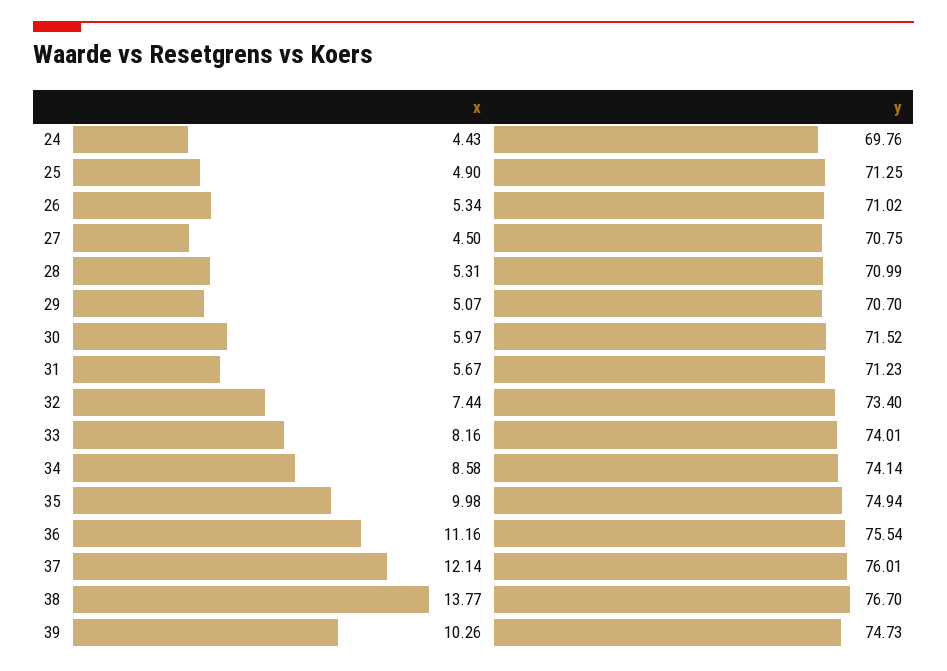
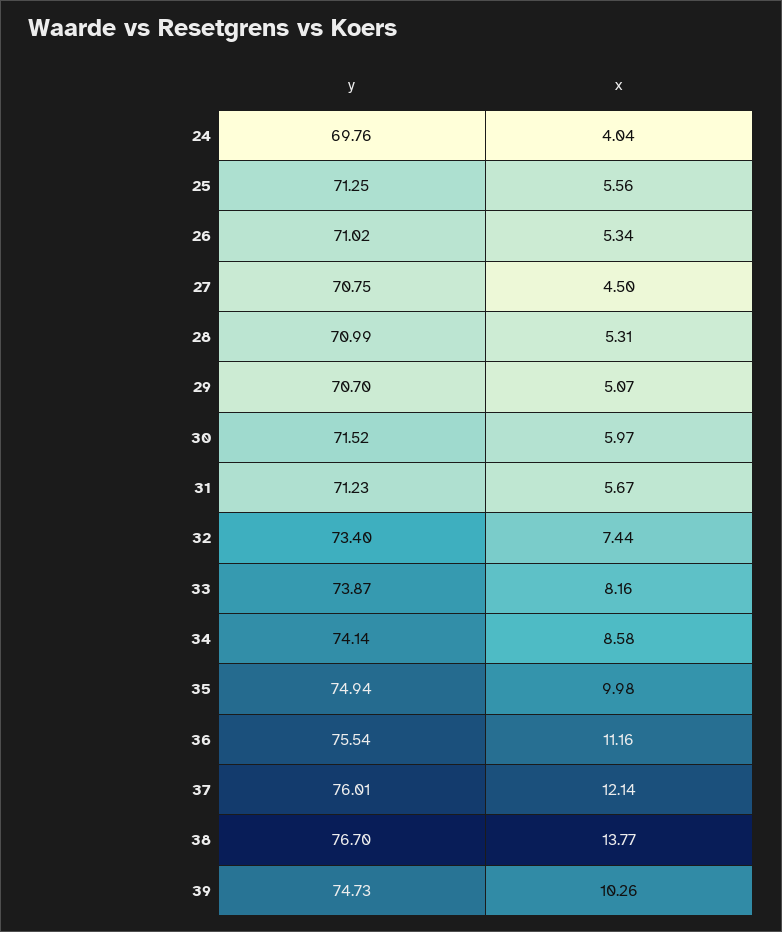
  {
    "x": {
-     "24": 4.43,
+     "24": 4.04,
-     "25": 4.9,
+     "25": 5.56,
      "26": 5.34,
      "27": 4.5,
      "28": 5.31,
      "29": 5.07,
      "30": 5.97,
      "31": 5.67,
      "32": 7.44,
      "33": 8.16,
      "34": 8.58,
      "35": 9.98,
      "36": 11.16,
      "37": 12.14,
      "38": 13.77,
      "39": 10.26
    },
    "y": {
      "24": 69.76,
      "25": 71.25,
      "26": 71.02,
      "27": 70.75,
      "28": 70.99,
      "29": 70.7,
      "30": 71.52,
      "31": 71.23,
      "32": 73.4,
-     "33": 74.01,
+     "33": 73.87,
      "34": 74.14,
      "35": 74.94,
      "36": 75.54,
      "37": 76.01,
      "38": 76.7,
      "39": 74.73
    }
  }

